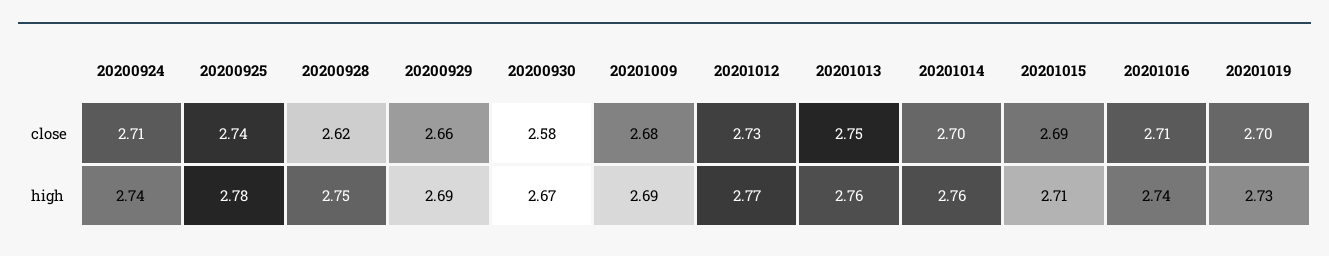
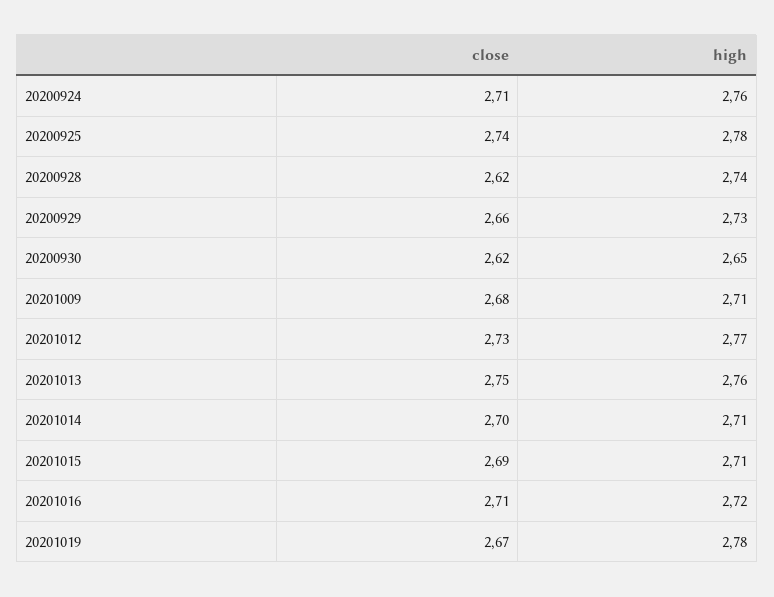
  {
    "20200924": {
      "close": 2.71,
-     "high": 2.74
+     "high": 2.76
    },
    "20200925": {
      "close": 2.74,
      "high": 2.78
    },
    "20200928": {
      "close": 2.62,
-     "high": 2.75
+     "high": 2.74
    },
    "20200929": {
      "close": 2.66,
-     "high": 2.69
+     "high": 2.73
    },
    "20200930": {
-     "close": 2.58,
+     "close": 2.62,
-     "high": 2.67
+     "high": 2.65
    },
    "20201009": {
      "close": 2.68,
-     "high": 2.69
+     "high": 2.71
    },
    "20201012": {
      "close": 2.73,
      "high": 2.77
    },
    "20201013": {
      "close": 2.75,
      "high": 2.76
    },
    "20201014": {
      "close": 2.7,
-     "high": 2.76
+     "high": 2.71
    },
    "20201015": {
      "close": 2.69,
      "high": 2.71
    },
    "20201016": {
      "close": 2.71,
-     "high": 2.74
+     "high": 2.72
    },
    "20201019": {
-     "close": 2.7,
+     "close": 2.67,
-     "high": 2.73
+     "high": 2.78
    }
  }

